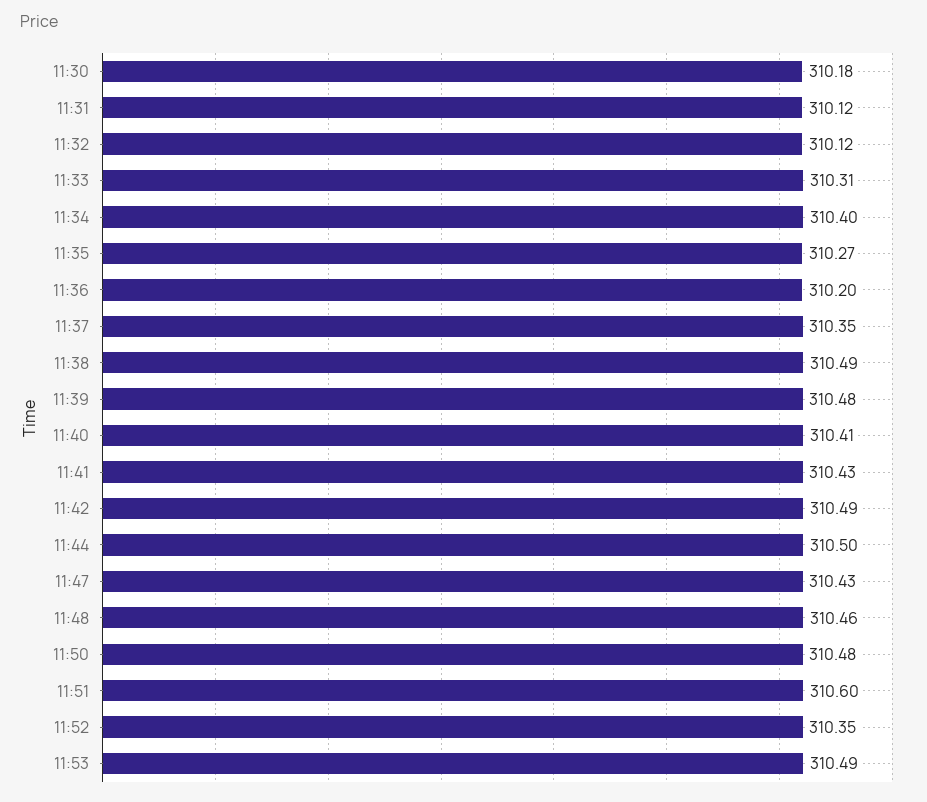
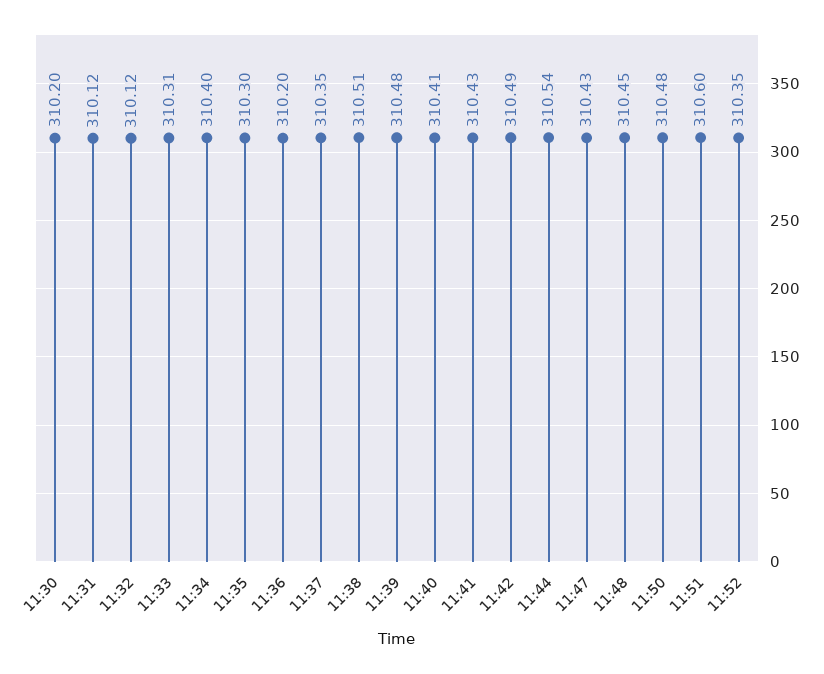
  {
-   "11:30": 310.18,
+   "11:30": 310.2,
    "11:31": 310.12,
    "11:32": 310.12,
    "11:33": 310.31,
    "11:34": 310.4,
-   "11:35": 310.27,
+   "11:35": 310.3,
    "11:36": 310.2,
    "11:37": 310.35,
-   "11:38": 310.49,
+   "11:38": 310.51,
    "11:39": 310.48,
    "11:40": 310.41,
    "11:41": 310.43,
    "11:42": 310.49,
-   "11:44": 310.5,
+   "11:44": 310.54,
    "11:47": 310.43,
-   "11:48": 310.46,
+   "11:48": 310.45,
    "11:50": 310.48,
    "11:51": 310.6,
-   "11:52": 310.35,
+   "11:52": 310.35
-   "11:53": 310.49
  }

